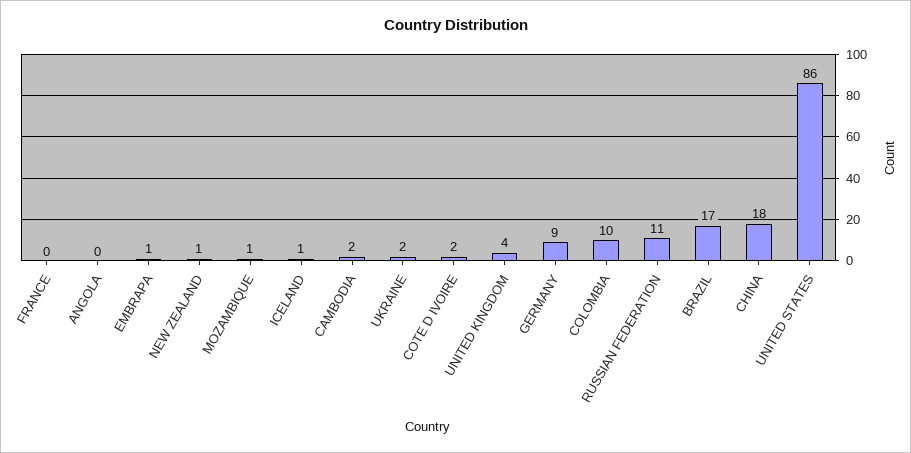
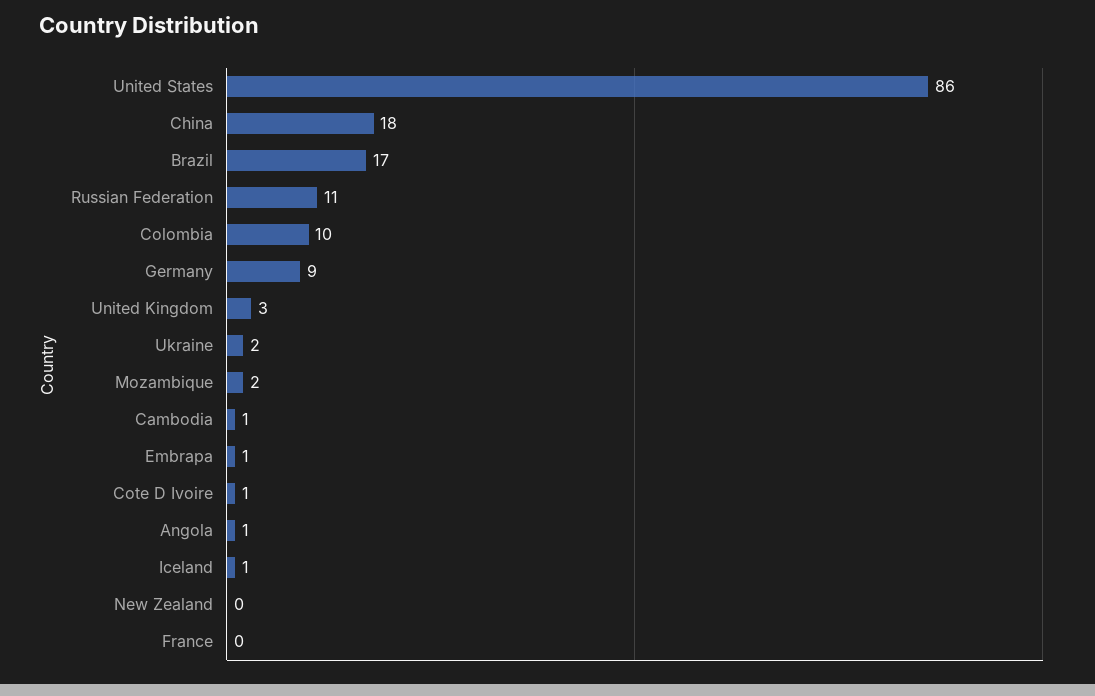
  {
    "FRANCE": 0,
-   "ANGOLA": 0,
+   "ANGOLA": 1,
    "EMBRAPA": 1,
-   "NEW ZEALAND": 1,
+   "NEW ZEALAND": 0,
-   "MOZAMBIQUE": 1,
+   "MOZAMBIQUE": 2,
    "ICELAND": 1,
-   "CAMBODIA": 2,
+   "CAMBODIA": 1,
    "UKRAINE": 2,
-   "COTE D IVOIRE": 2,
+   "COTE D IVOIRE": 1,
-   "UNITED KINGDOM": 4,
+   "UNITED KINGDOM": 3,
    "GERMANY": 9,
    "COLOMBIA": 10,
    "RUSSIAN FEDERATION": 11,
    "BRAZIL": 17,
    "CHINA": 18,
    "UNITED STATES": 86
  }

